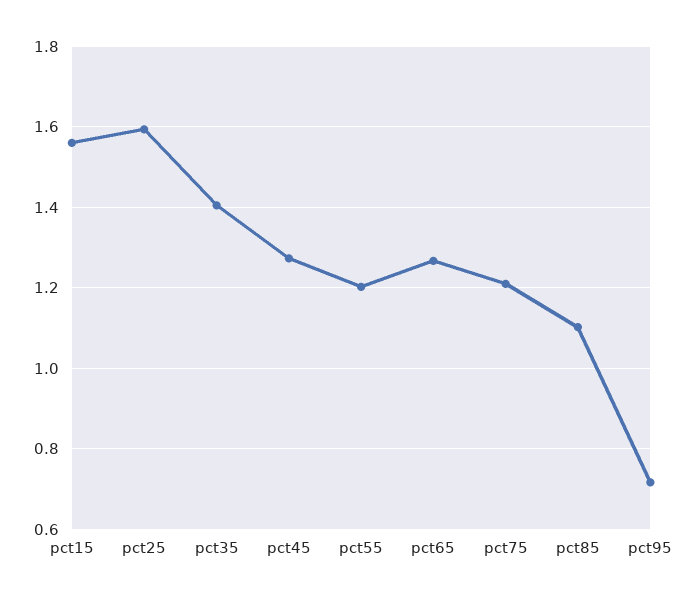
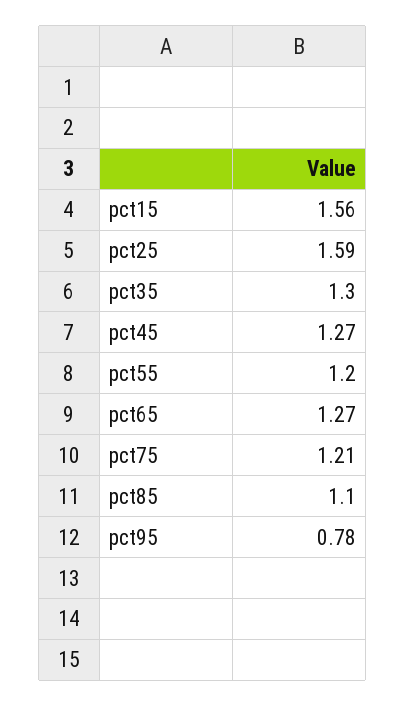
  {
    "pct15": 1.56,
    "pct25": 1.59,
-   "pct35": 1.4,
+   "pct35": 1.3,
    "pct45": 1.27,
    "pct55": 1.2,
    "pct65": 1.27,
    "pct75": 1.21,
    "pct85": 1.1,
-   "pct95": 0.72
+   "pct95": 0.78
  }

